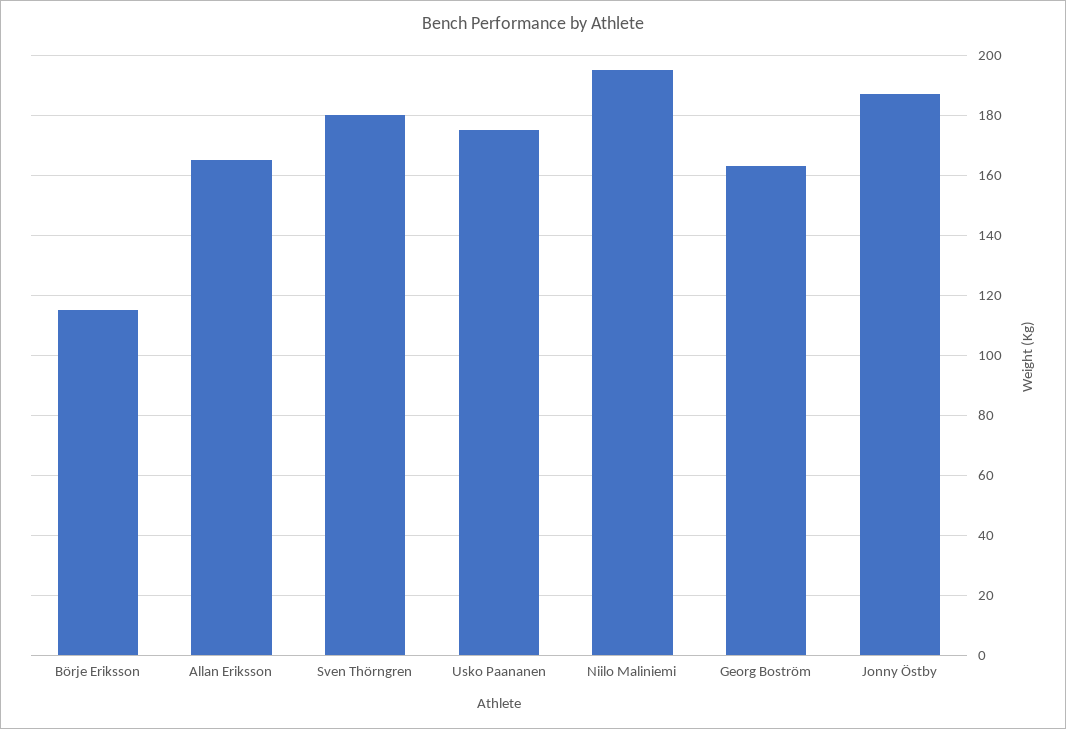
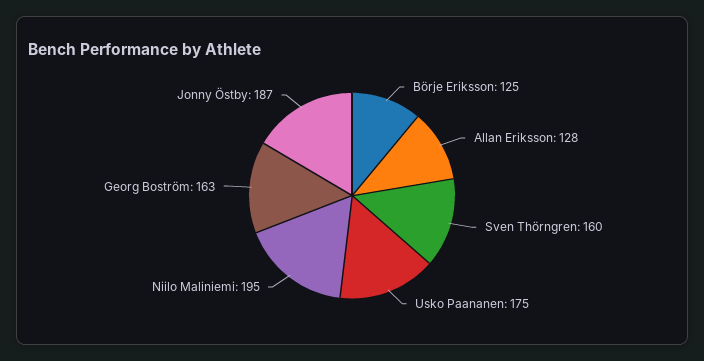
  {
-   "Börje Eriksson": 115,
+   "Börje Eriksson": 125,
-   "Allan Eriksson": 165,
+   "Allan Eriksson": 128,
-   "Sven Thörngren": 180,
+   "Sven Thörngren": 160,
    "Usko Paananen": 175,
    "Niilo Maliniemi": 195,
    "Georg Boström": 163,
    "Jonny Östby": 187
  }

